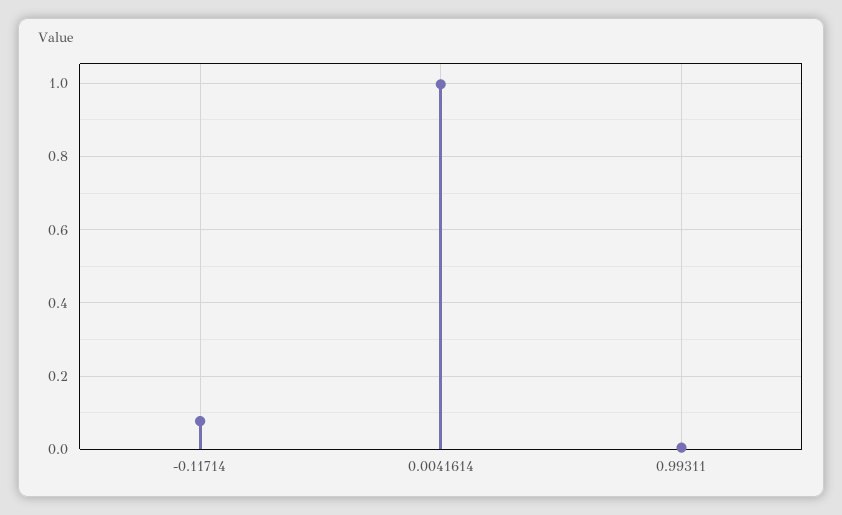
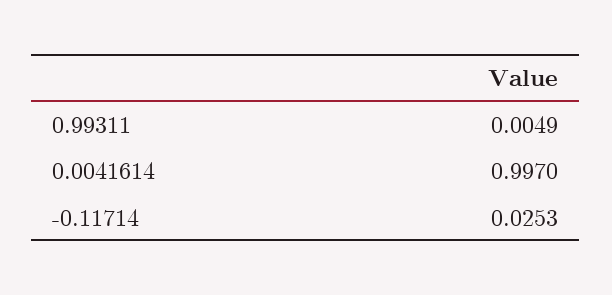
  {
-   "-0.11714": 0.08,
+   "-0.11714": 0.0253,
    "0.0041614": 0.997,
    "0.99311": 0.0049
  }

